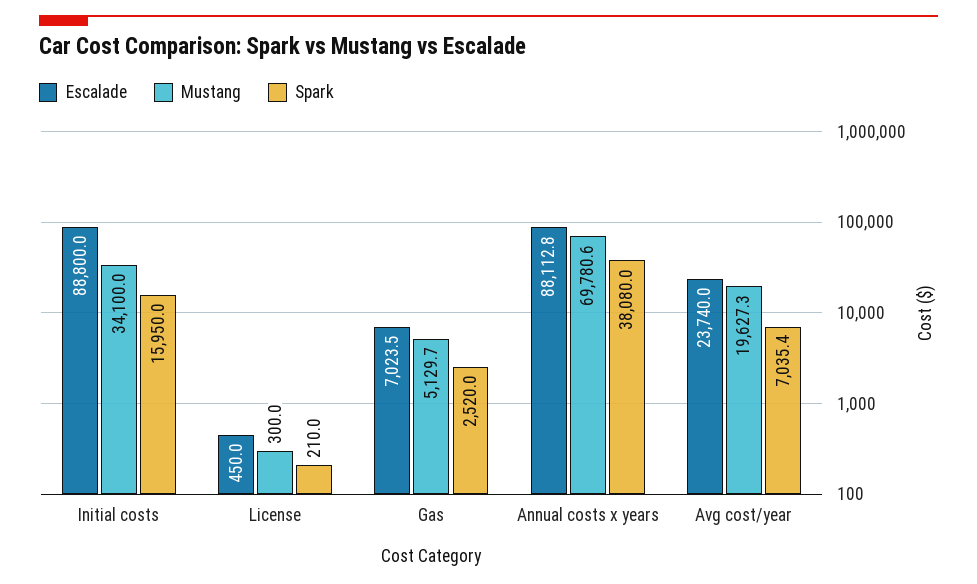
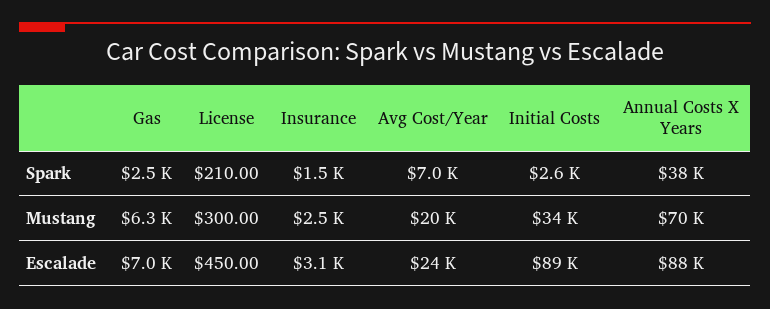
  {
    "Escalade": {
      "Initial costs": 88800,
      "License": 450,
      "Gas": 7023.5,
      "Annual costs x years": 88112.8,
-     "Avg cost/year": 23740
+     "Avg cost/year": 23740,
+     "Insurance": 3100
    },
    "Mustang": {
      "Initial costs": 34100,
      "License": 300,
-     "Gas": 5129.7,
+     "Gas": 6300,
      "Annual costs x years": 69780.6,
-     "Avg cost/year": 19627.3
+     "Avg cost/year": 19627.3,
+     "Insurance": 2500
    },
    "Spark": {
-     "Initial costs": 15950,
+     "Initial costs": 2600,
      "License": 210,
      "Gas": 2520,
      "Annual costs x years": 38080,
-     "Avg cost/year": 7035.4
+     "Avg cost/year": 7035.4,
+     "Insurance": 1500
    }
  }

